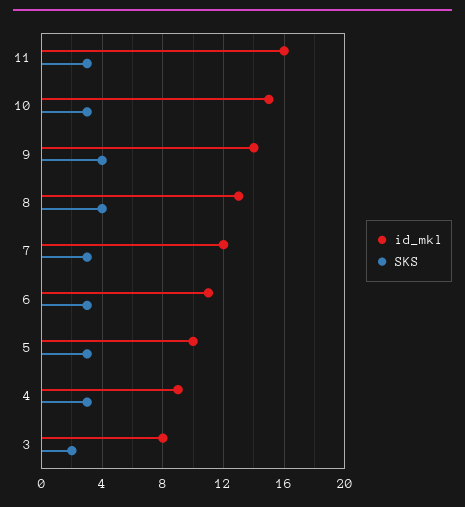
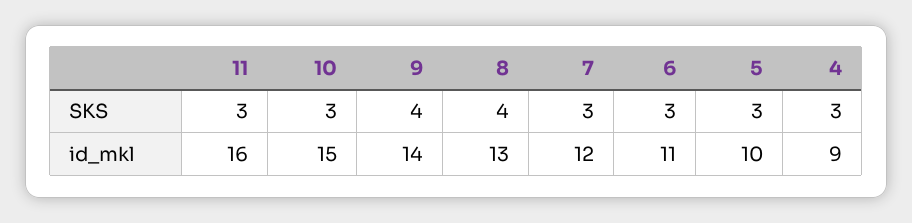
  {
    "id_mkl": {
      "11": 16,
      "10": 15,
      "9": 14,
      "8": 13,
      "7": 12,
      "6": 11,
      "5": 10,
-     "4": 9,
+     "4": 9
-     "3": 8
    },
    "SKS": {
      "11": 3,
      "10": 3,
      "9": 4,
      "8": 4,
      "7": 3,
      "6": 3,
      "5": 3,
-     "4": 3,
+     "4": 3
-     "3": 2
    }
  }

